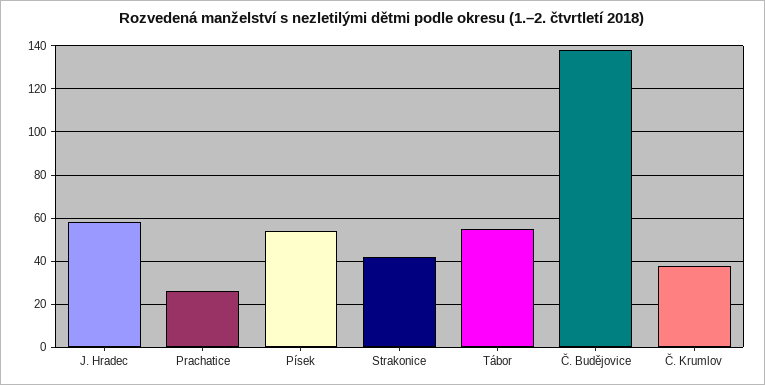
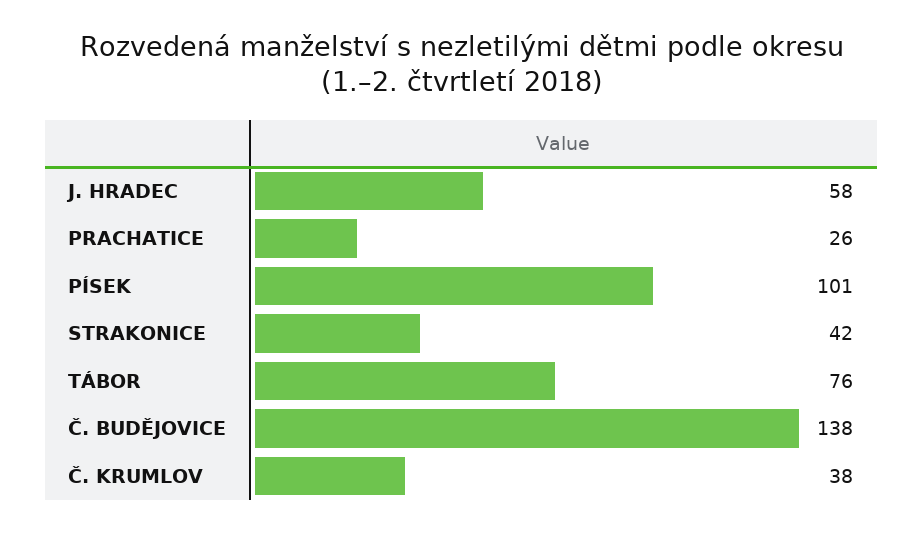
  {
    "J. Hradec": 58,
    "Prachatice": 26,
-   "Písek": 55,
+   "Písek": 101,
    "Strakonice": 42,
-   "Tábor": 55,
+   "Tábor": 76,
    "Č. Budějovice": 138,
    "Č. Krumlov": 38
  }

